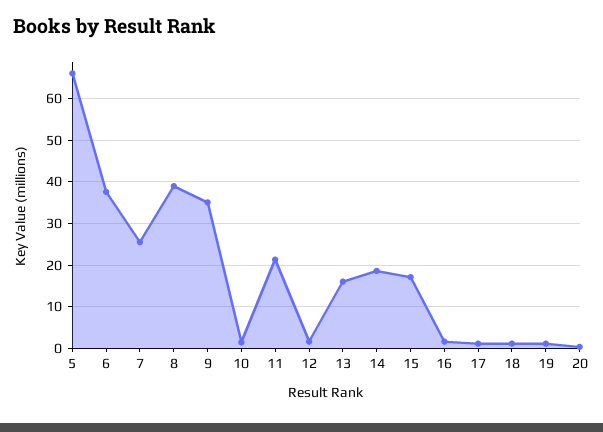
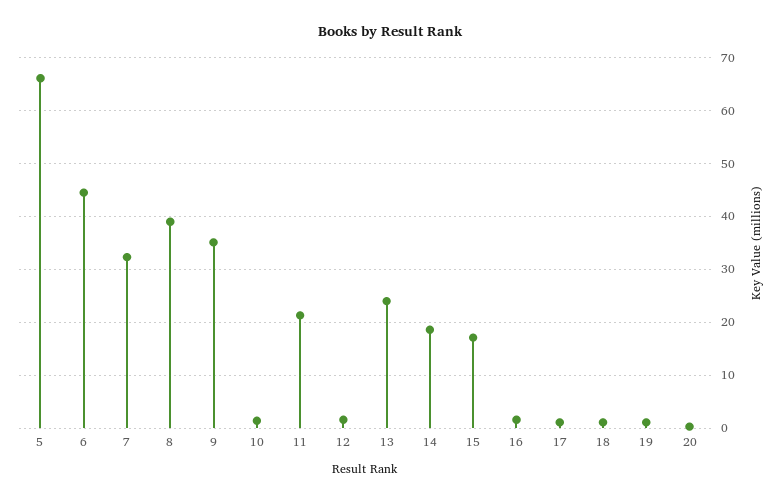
  {
    "5": 66,
-   "6": 38,
+   "6": 44,
-   "7": 26,
+   "7": 32,
    "8": 40,
    "9": 36,
    "10": 2,
    "11": 22,
    "12": 2,
-   "13": 16,
+   "13": 24,
    "14": 18,
    "15": 18,
    "16": 2,
    "17": 2,
    "18": 2,
    "19": 2,
    "20": 0
  }

